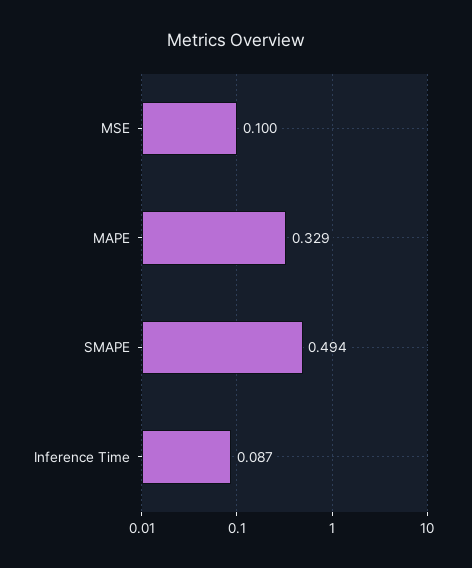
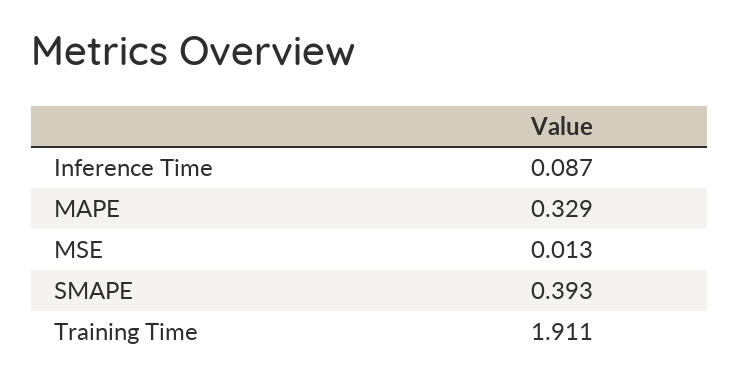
  {
-   "MSE": 0.1,
+   "MSE": 0.013,
    "MAPE": 0.329,
-   "SMAPE": 0.494,
+   "SMAPE": 0.393,
-   "Inference Time": 0.087
+   "Inference Time": 0.087,
+   "Training Time": 1.911
  }

